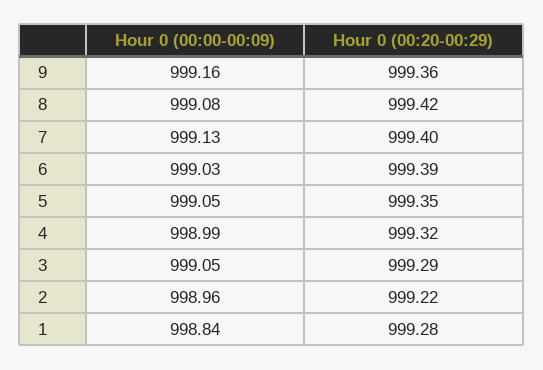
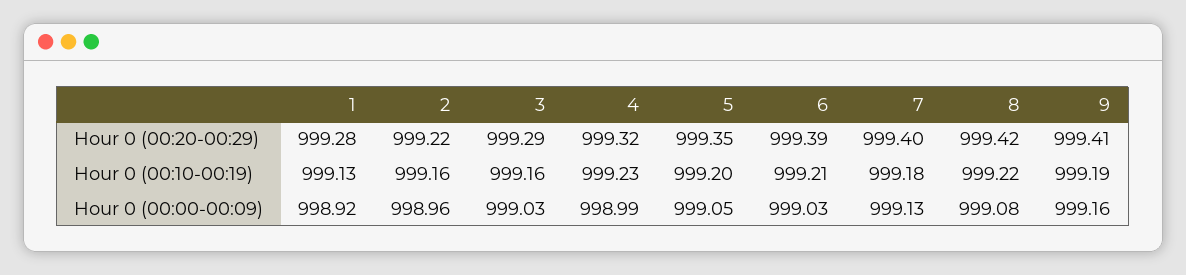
  {
    "Hour 0 (00:00-00:09)": {
      "9": 999.16,
      "8": 999.08,
      "7": 999.13,
      "6": 999.03,
      "5": 999.05,
      "4": 998.99,
-     "3": 999.05,
+     "3": 999.03,
      "2": 998.96,
-     "1": 998.84
+     "1": 998.92
    },
    "Hour 0 (00:20-00:29)": {
-     "9": 999.36,
+     "9": 999.41,
      "8": 999.42,
      "7": 999.4,
      "6": 999.39,
      "5": 999.35,
      "4": 999.32,
      "3": 999.29,
      "2": 999.22,
      "1": 999.28
-   }
+   },
+   "Hour 0 (00:10-00:19)": {
+     "1": 999.13,
+     "2": 999.16,
+     "3": 999.16,
+     "4": 999.23,
+     "5": 999.2,
+     "6": 999.21,
+     "7": 999.18,
+     "8": 999.22,
+     "9": 999.19
+   }
  }

